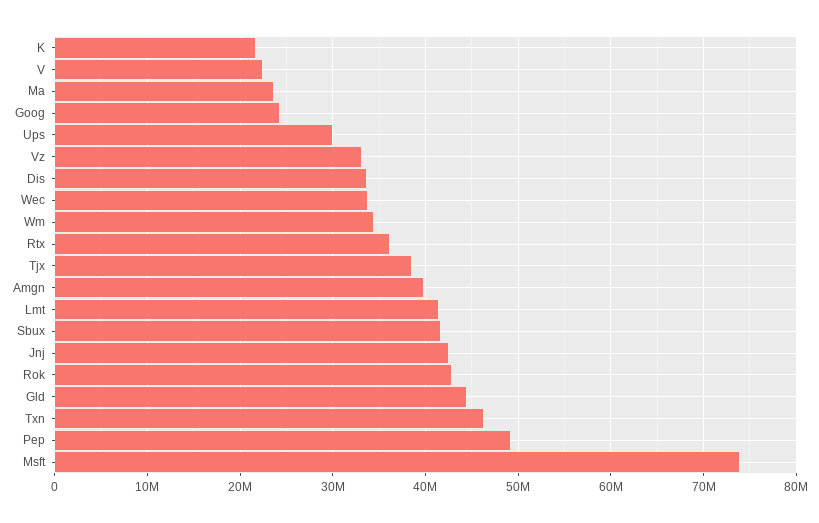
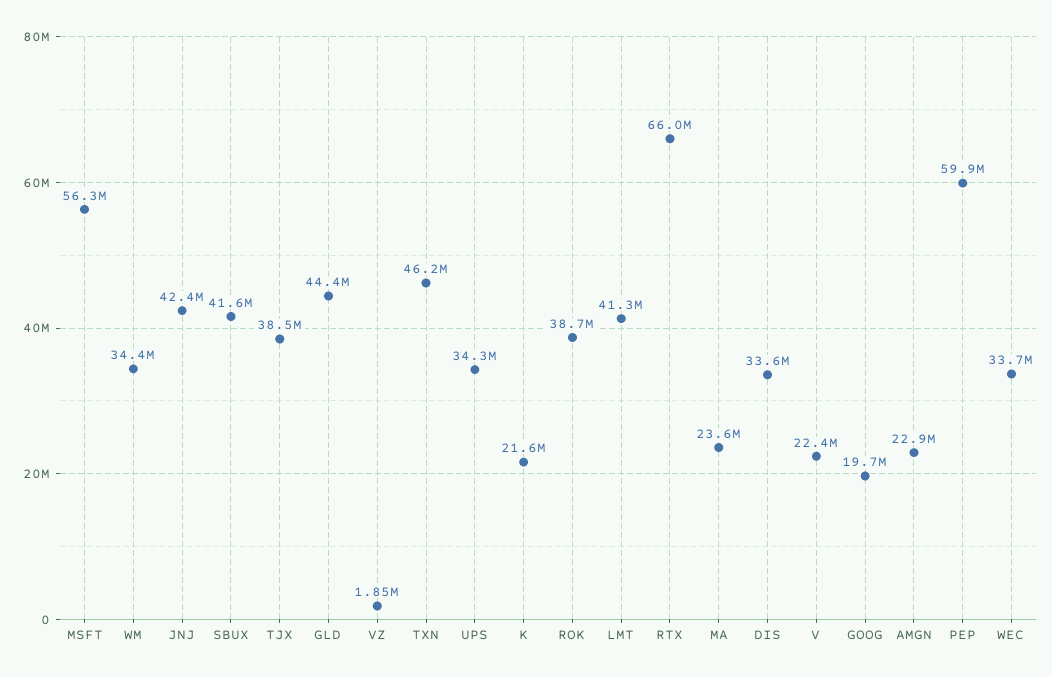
  {
    "K": 21600000,
    "V": 22400000,
    "Ma": 23600000,
-   "Goog": 24000000,
+   "Goog": 19700000,
-   "Ups": 30000000,
+   "Ups": 34300000,
-   "Vz": 33000000,
+   "Vz": 1850000,
    "Dis": 33600000,
    "Wec": 33700000,
    "Wm": 34400000,
-   "Rtx": 36000000,
+   "Rtx": 66000000,
    "Tjx": 38500000,
-   "Amgn": 40000000,
+   "Amgn": 22900000,
    "Lmt": 41300000,
    "Sbux": 41600000,
    "Jnj": 42400000,
-   "Rok": 43000000,
+   "Rok": 38700000,
    "Gld": 44400000,
    "Txn": 46200000,
-   "Pep": 49000000,
+   "Pep": 59900000,
-   "Msft": 74000000
+   "Msft": 56300000
  }

